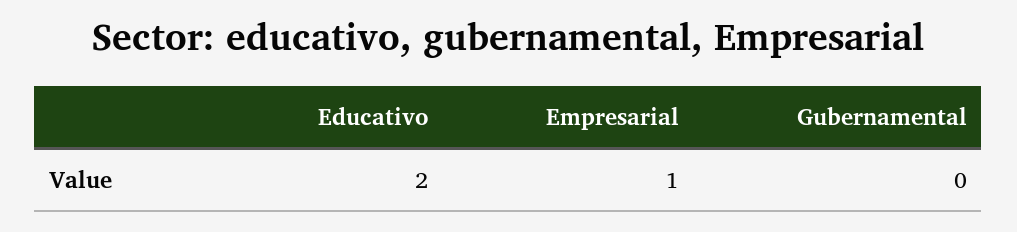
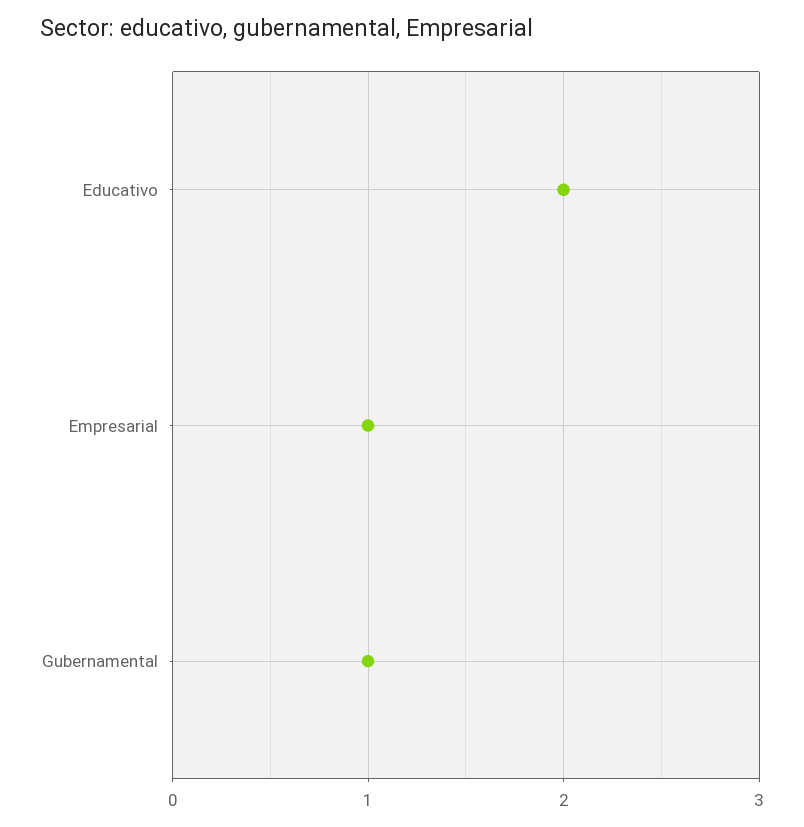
  {
    "Educativo": 2,
    "Empresarial": 1,
-   "Gubernamental": 0
+   "Gubernamental": 1
  }

